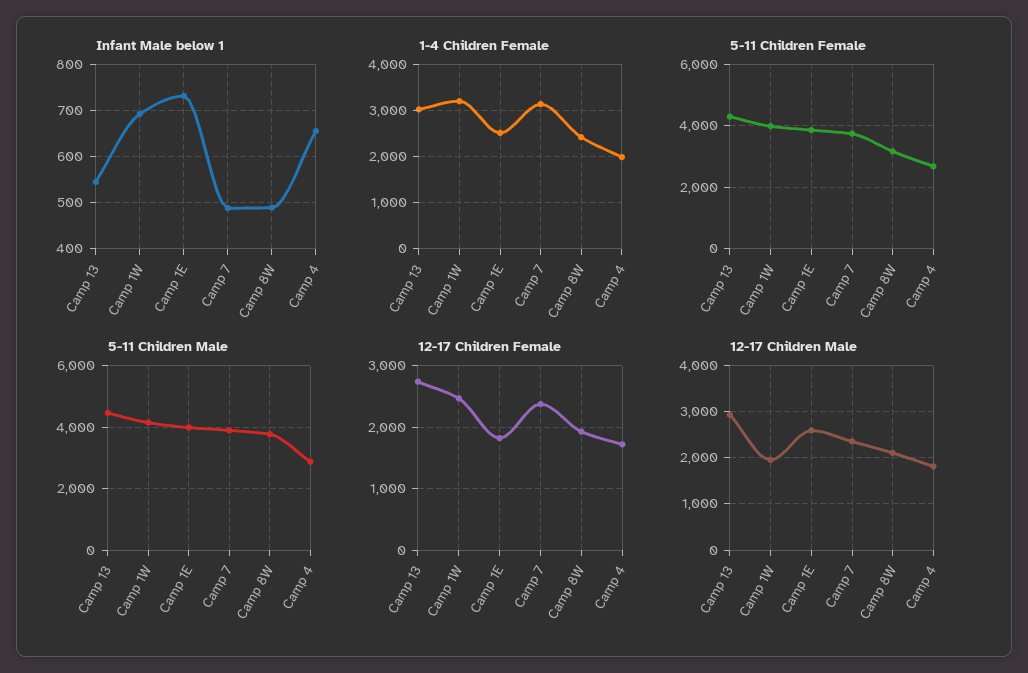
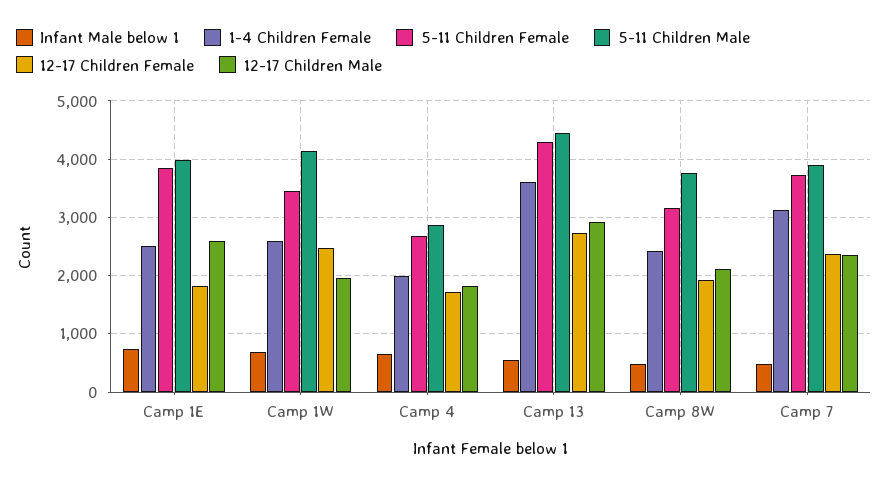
  {
    "Infant Male below 1": {
      "Camp 13": 540,
      "Camp 1W": 700,
      "Camp 1E": 740,
      "Camp 7": 480,
      "Camp 8W": 480,
      "Camp 4": 660
    },
    "1-4 Children Female": {
-     "Camp 13": 3000,
+     "Camp 13": 3600,
-     "Camp 1W": 3200,
+     "Camp 1W": 2600,
      "Camp 1E": 2600,
      "Camp 7": 3200,
      "Camp 8W": 2400,
      "Camp 4": 2000
    },
    "5-11 Children Female": {
      "Camp 13": 4200,
-     "Camp 1W": 4000,
+     "Camp 1W": 3400,
      "Camp 1E": 3800,
      "Camp 7": 3800,
      "Camp 8W": 3200,
      "Camp 4": 2600
    },
    "5-11 Children Male": {
      "Camp 13": 4400,
      "Camp 1W": 4200,
      "Camp 1E": 4000,
      "Camp 7": 3800,
      "Camp 8W": 3800,
      "Camp 4": 2800
    },
    "12-17 Children Female": {
      "Camp 13": 2700,
      "Camp 1W": 2500,
      "Camp 1E": 1800,
      "Camp 7": 2400,
      "Camp 8W": 1900,
      "Camp 4": 1700
    },
    "12-17 Children Male": {
      "Camp 13": 3000,
      "Camp 1W": 2000,
      "Camp 1E": 2600,
      "Camp 7": 2400,
      "Camp 8W": 2200,
      "Camp 4": 1800
    }
  }

